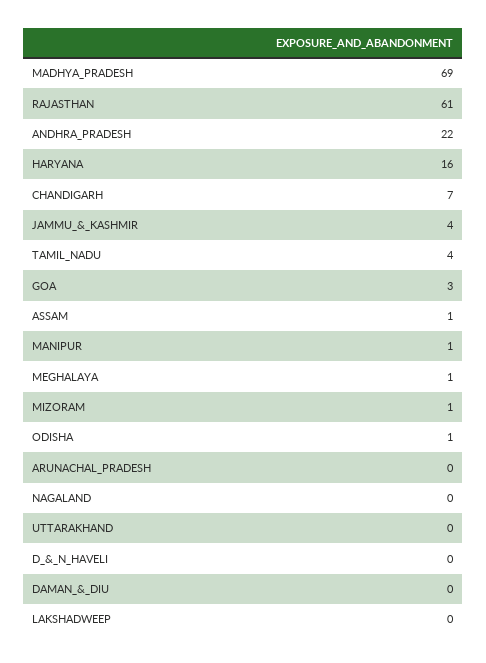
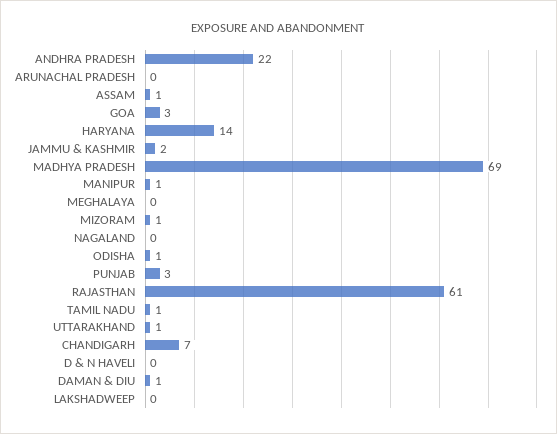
  {
    "MADHYA_PRADESH": 69,
    "RAJASTHAN": 61,
    "ANDHRA_PRADESH": 22,
-   "HARYANA": 16,
+   "HARYANA": 14,
    "CHANDIGARH": 7,
-   "JAMMU_&_KASHMIR": 4,
+   "JAMMU_&_KASHMIR": 2,
-   "TAMIL_NADU": 4,
+   "TAMIL_NADU": 1,
    "GOA": 3,
    "ASSAM": 1,
    "MANIPUR": 1,
-   "MEGHALAYA": 1,
+   "MEGHALAYA": 0,
    "MIZORAM": 1,
    "ODISHA": 1,
    "ARUNACHAL_PRADESH": 0,
    "NAGALAND": 0,
-   "UTTARAKHAND": 0,
+   "UTTARAKHAND": 1,
    "D_&_N_HAVELI": 0,
-   "DAMAN_&_DIU": 0,
+   "DAMAN_&_DIU": 1,
-   "LAKSHADWEEP": 0
+   "LAKSHADWEEP": 0,
+   "PUNJAB": 3
  }

